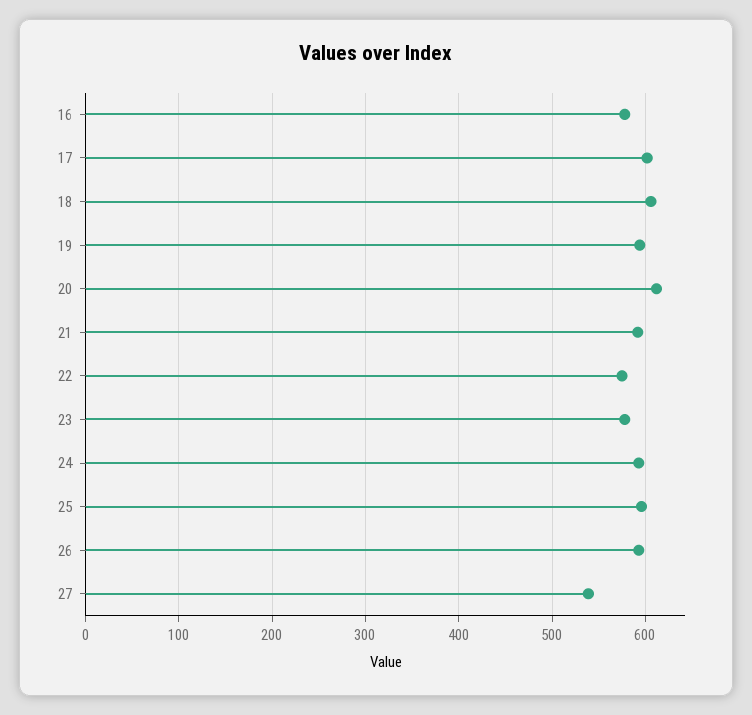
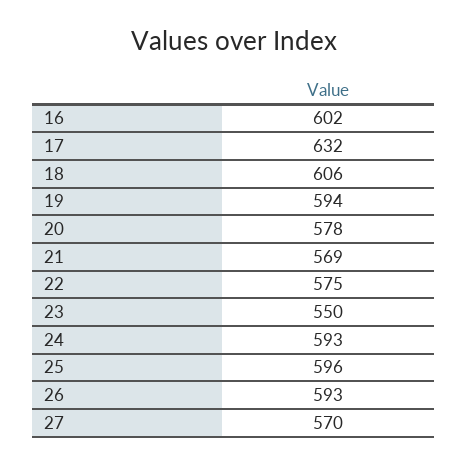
  {
-   "16": 580,
+   "16": 602,
-   "17": 600,
+   "17": 632,
    "18": 606,
    "19": 594,
-   "20": 610,
+   "20": 578,
-   "21": 590,
+   "21": 569,
    "22": 575,
-   "23": 580,
+   "23": 550,
    "24": 593,
    "25": 596,
    "26": 593,
-   "27": 540
+   "27": 570
  }

